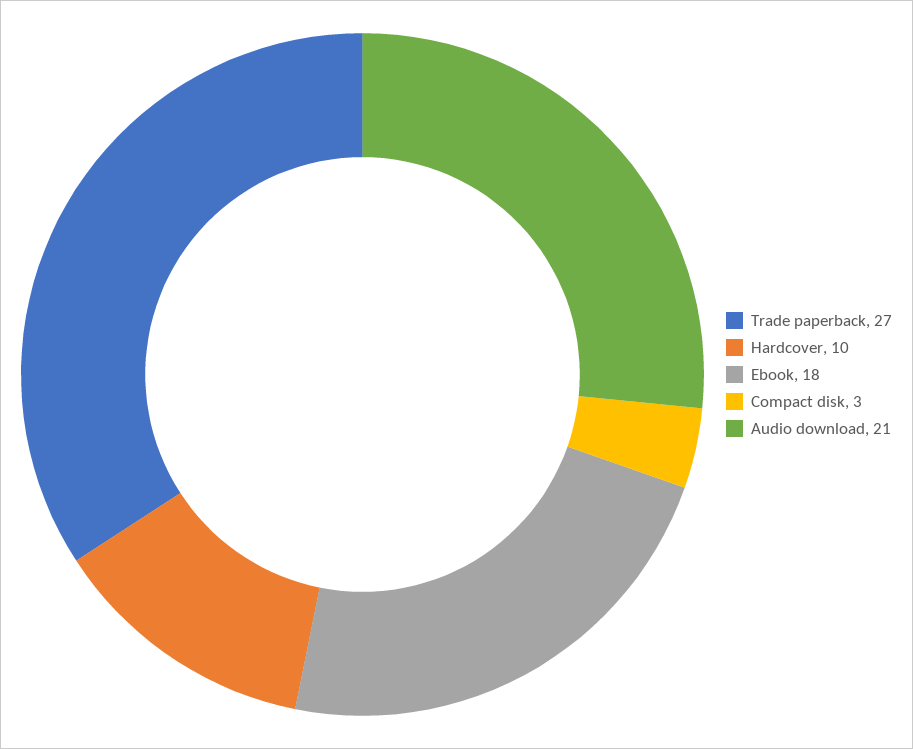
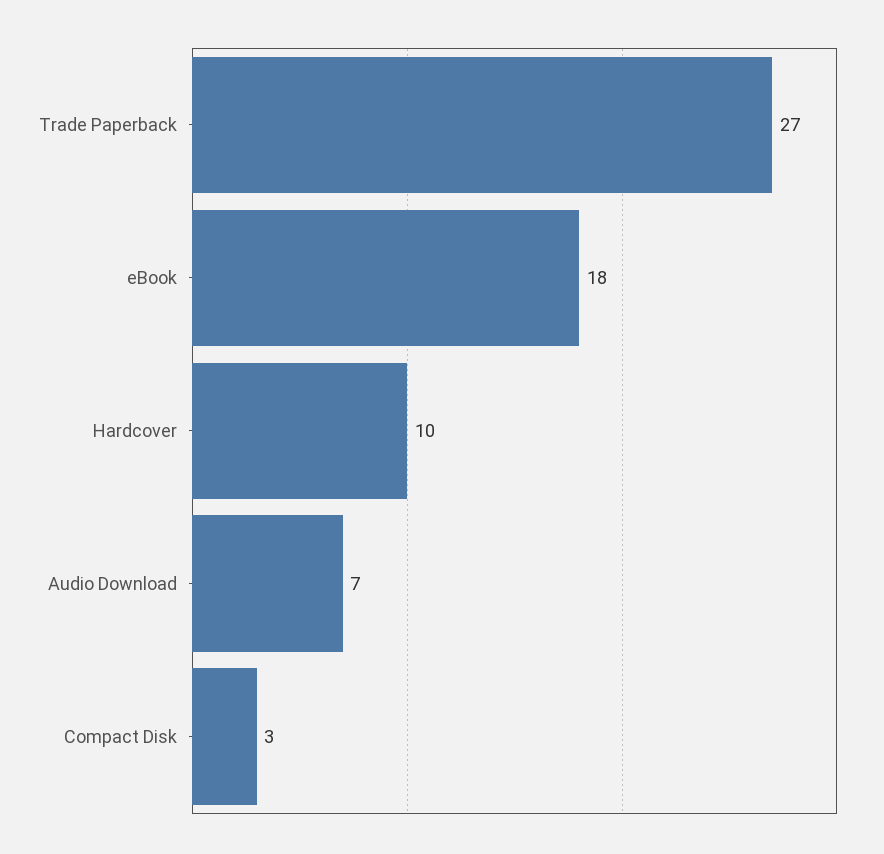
  {
    "Trade paperback": 27,
    "Hardcover": 10,
    "Ebook": 18,
    "Compact disk": 3,
-   "Audio download": 21
+   "Audio download": 7
  }

